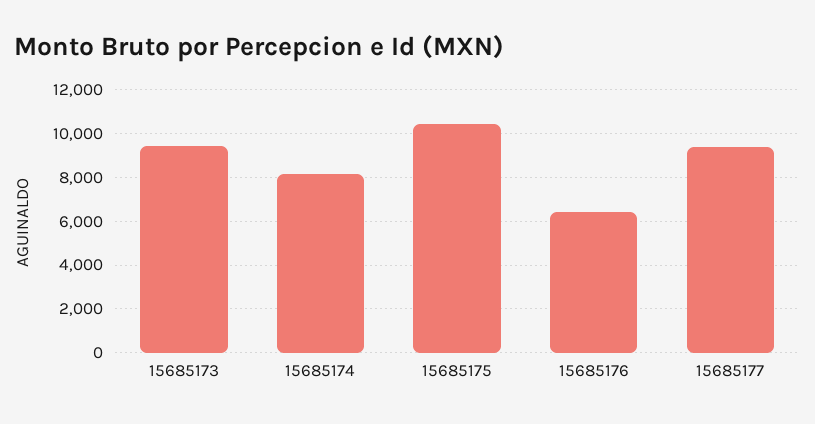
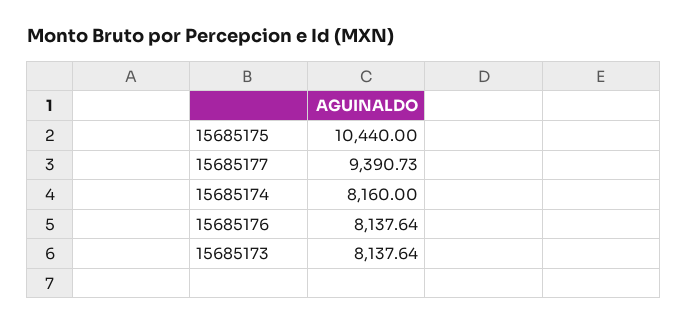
  {
-   "15685173": 9500,
+   "15685173": 8137.64,
    "15685174": 8160,
    "15685175": 10440,
-   "15685176": 6500,
+   "15685176": 8137.64,
    "15685177": 9390.73
  }

